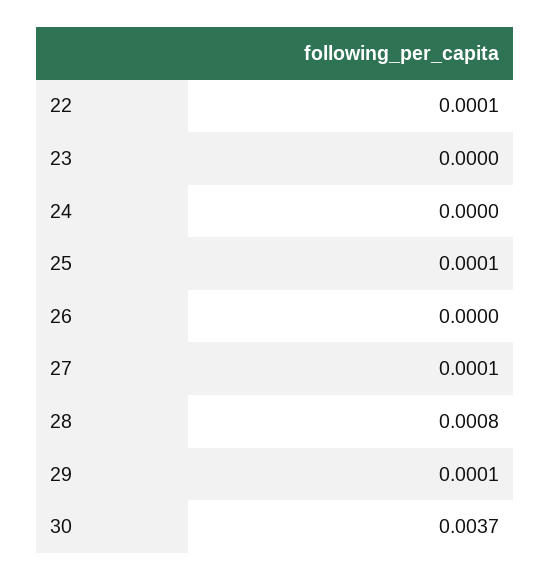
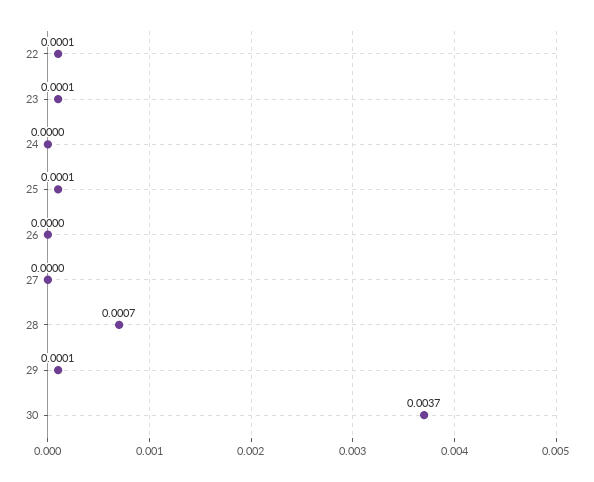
  {
    "22": 0.0001,
-   "23": 0,
+   "23": 0.0001,
    "24": 0,
    "25": 0.0001,
    "26": 0,
-   "27": 0.0001,
+   "27": 0,
-   "28": 0.0008,
+   "28": 0.0007,
    "29": 0.0001,
    "30": 0.0037
  }

